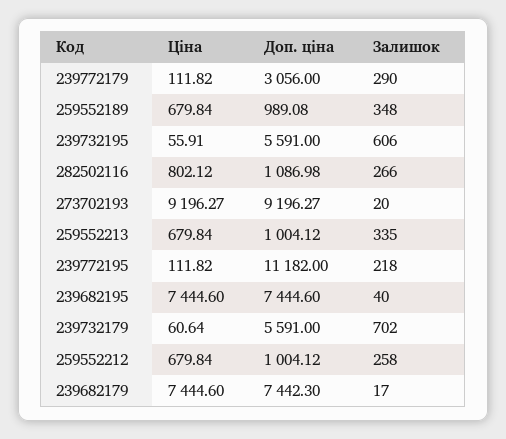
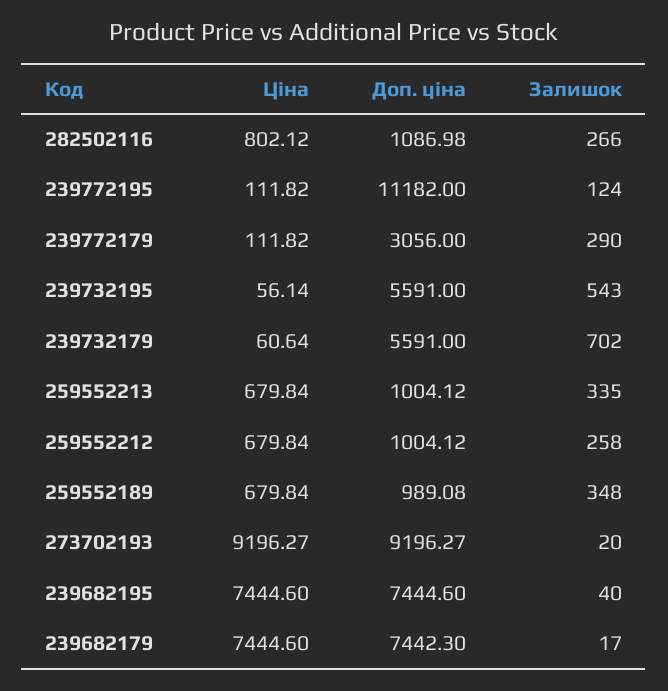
  {
    "Ціна": {
      "239772179": 111.82,
      "259552189": 679.84,
-     "239732195": 55.91,
+     "239732195": 56.14,
      "282502116": 802.12,
      "273702193": 9196.27,
      "259552213": 679.84,
      "239772195": 111.82,
      "239682195": 7444.6,
      "239732179": 60.64,
      "259552212": 679.84,
      "239682179": 7444.6
    },
    "Доп. ціна": {
      "239772179": 3056,
      "259552189": 989.08,
      "239732195": 5591,
      "282502116": 1086.98,
      "273702193": 9196.27,
      "259552213": 1004.12,
      "239772195": 11182,
      "239682195": 7444.6,
      "239732179": 5591,
      "259552212": 1004.12,
      "239682179": 7442.3
    },
    "Залишок": {
      "239772179": 290,
      "259552189": 348,
-     "239732195": 606,
+     "239732195": 543,
      "282502116": 266,
      "273702193": 20,
      "259552213": 335,
-     "239772195": 218,
+     "239772195": 124,
      "239682195": 40,
      "239732179": 702,
      "259552212": 258,
      "239682179": 17
    }
  }

